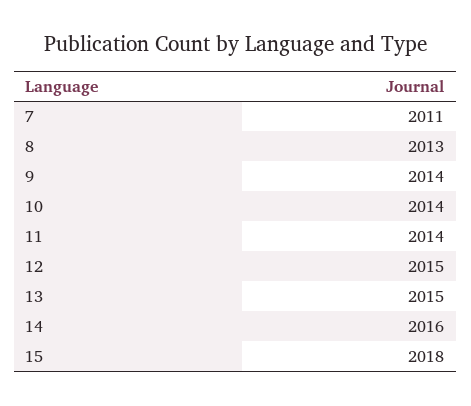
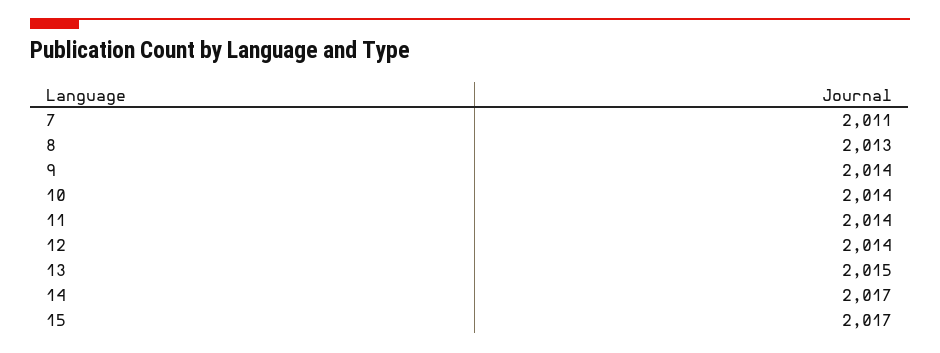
  {
    "7": 2011,
    "8": 2013,
    "9": 2014,
    "10": 2014,
    "11": 2014,
-   "12": 2015,
+   "12": 2014,
    "13": 2015,
-   "14": 2016,
+   "14": 2017,
-   "15": 2018
+   "15": 2017
  }

